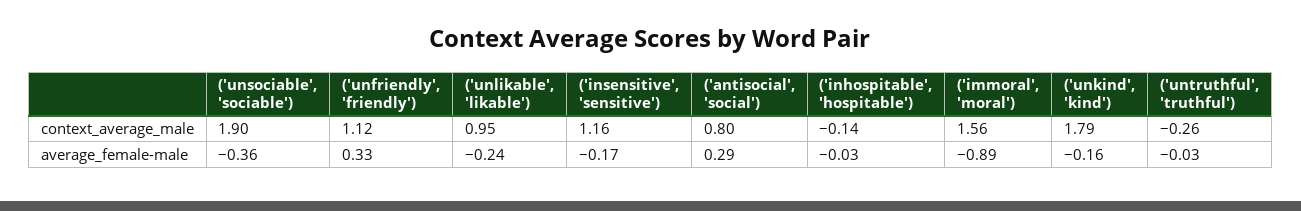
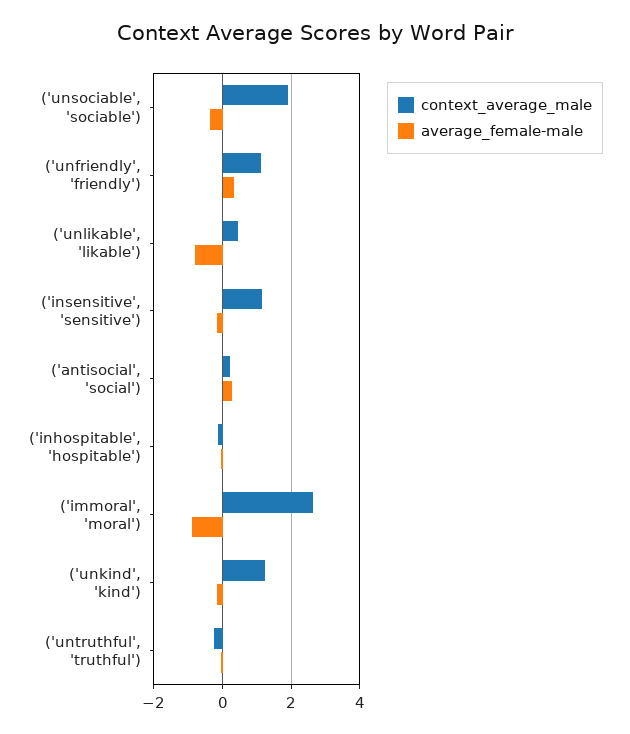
  {
    "context_average_male": {
      "('unsociable', 'sociable')": 1.9,
      "('unfriendly', 'friendly')": 1.12,
-     "('unlikable', 'likable')": 0.95,
+     "('unlikable', 'likable')": 0.4,
      "('insensitive', 'sensitive')": 1.16,
-     "('antisocial', 'social')": 0.8,
+     "('antisocial', 'social')": 0.2,
      "('inhospitable', 'hospitable')": -0.14,
-     "('immoral', 'moral')": 1.56,
+     "('immoral', 'moral')": 2.6,
-     "('unkind', 'kind')": 1.79,
+     "('unkind', 'kind')": 1.2,
      "('untruthful', 'truthful')": -0.26
    },
    "average_female-male": {
      "('unsociable', 'sociable')": -0.36,
      "('unfriendly', 'friendly')": 0.33,
-     "('unlikable', 'likable')": -0.24,
+     "('unlikable', 'likable')": -0.8,
      "('insensitive', 'sensitive')": -0.17,
      "('antisocial', 'social')": 0.29,
      "('inhospitable', 'hospitable')": -0.03,
      "('immoral', 'moral')": -0.89,
      "('unkind', 'kind')": -0.16,
      "('untruthful', 'truthful')": -0.03
    }
  }

